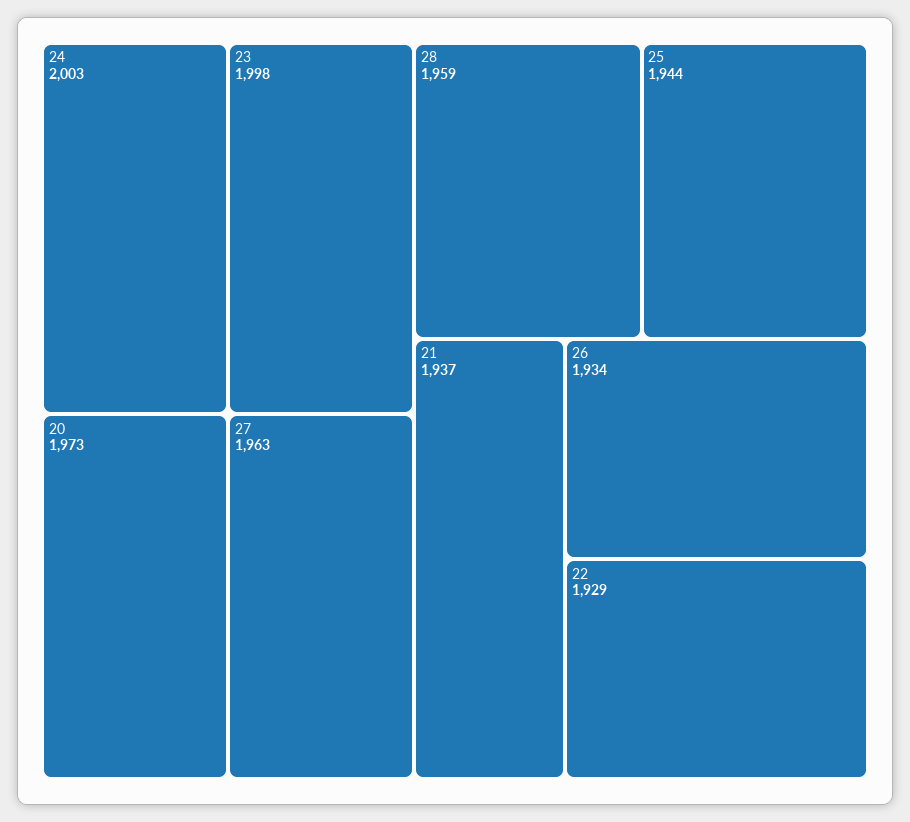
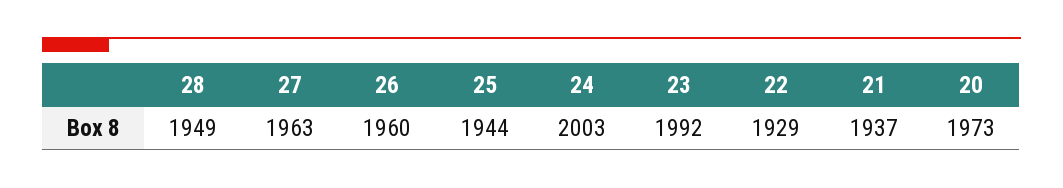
  {
    "24": 2003,
-   "23": 1998,
+   "23": 1992,
    "20": 1973,
    "27": 1963,
-   "28": 1959,
+   "28": 1949,
    "25": 1944,
    "21": 1937,
-   "26": 1934,
+   "26": 1960,
    "22": 1929
  }

